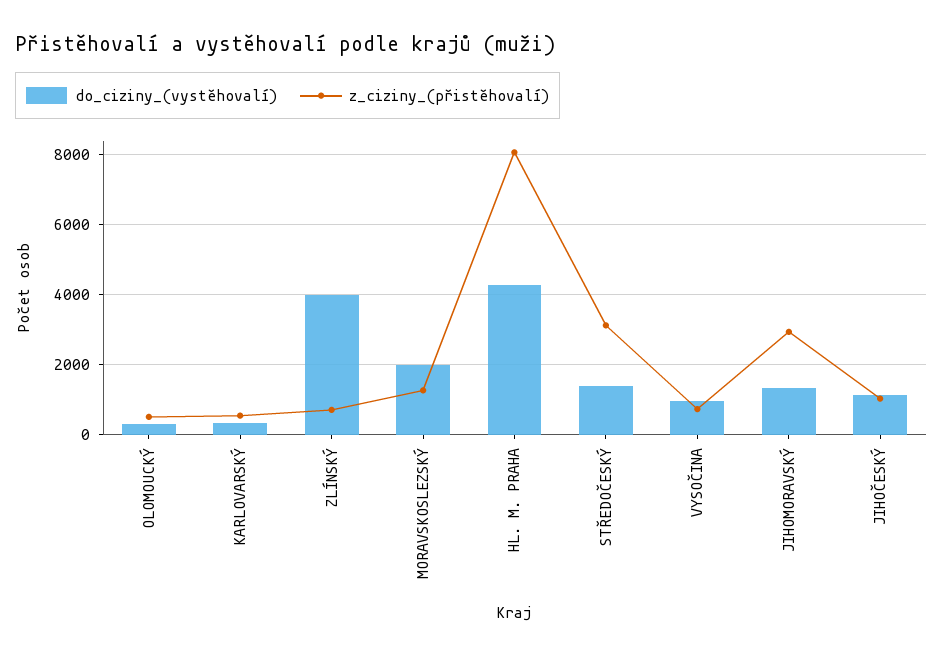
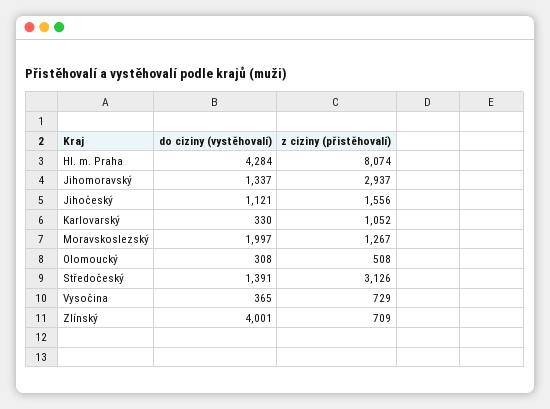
  {
    "do_ciziny_(vystěhovalí)": {
      "OLOMOUCKÝ": 308,
      "KARLOVARSKÝ": 330,
      "ZLÍNSKÝ": 4001,
      "MORAVSKOSLEZSKÝ": 1997,
      "HL. M. PRAHA": 4284,
      "STŘEDOČESKÝ": 1391,
-     "VYSOČINA": 1000,
+     "VYSOČINA": 365,
      "JIHOMORAVSKÝ": 1337,
      "JIHOČESKÝ": 1121
    },
    "z_ciziny_(přistěhovalí)": {
      "OLOMOUCKÝ": 508,
-     "KARLOVARSKÝ": 600,
+     "KARLOVARSKÝ": 1052,
      "ZLÍNSKÝ": 709,
      "MORAVSKOSLEZSKÝ": 1267,
      "HL. M. PRAHA": 8074,
      "STŘEDOČESKÝ": 3126,
      "VYSOČINA": 729,
      "JIHOMORAVSKÝ": 2937,
-     "JIHOČESKÝ": 1000
+     "JIHOČESKÝ": 1556
    }
  }

